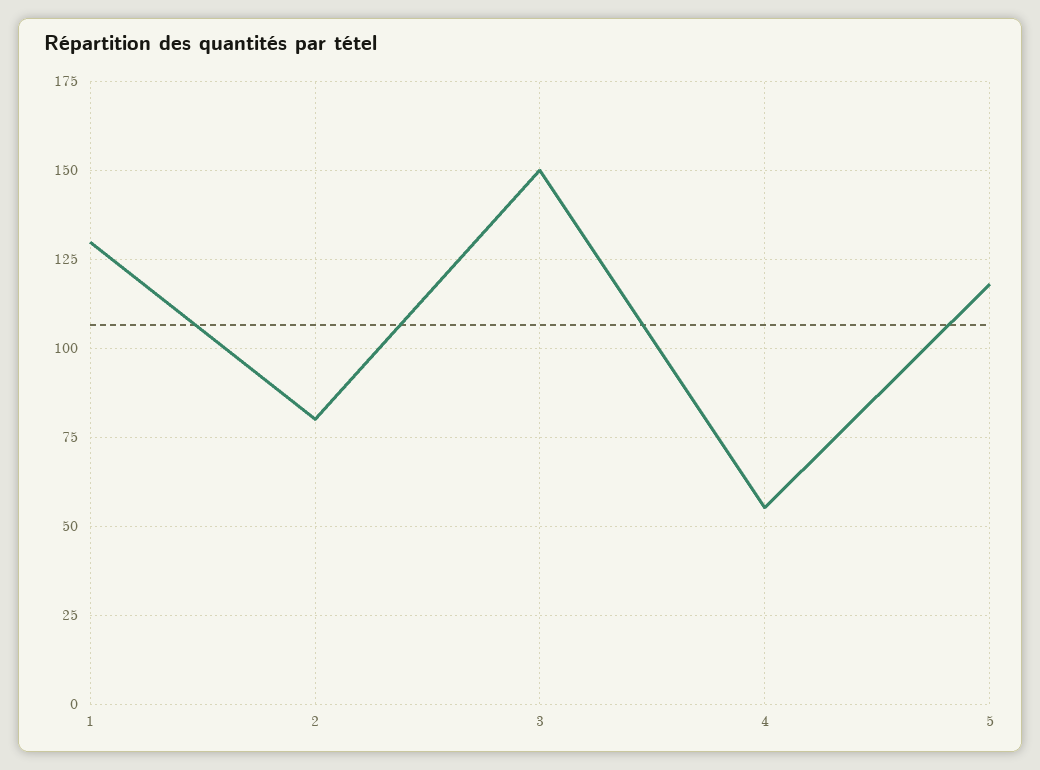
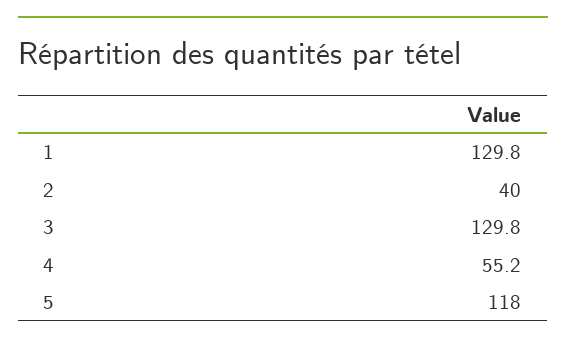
  {
    "1": 129.8,
-   "2": 80,
+   "2": 40,
-   "3": 150,
+   "3": 129.8,
    "4": 55.2,
    "5": 118
  }

